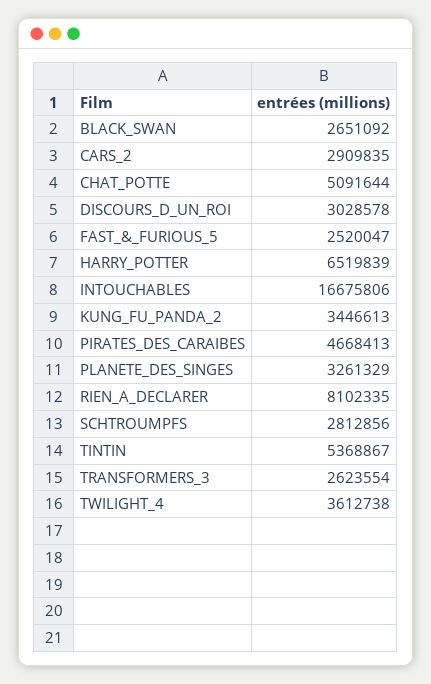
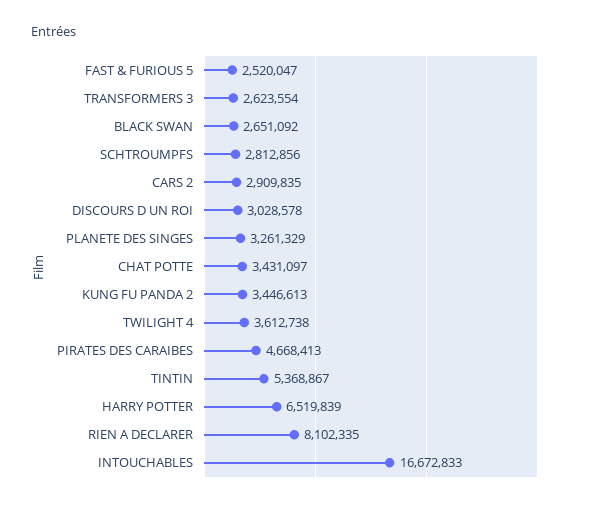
  {
    "BLACK_SWAN": 2651092,
    "CARS_2": 2909835,
-   "CHAT_POTTE": 5091644,
+   "CHAT_POTTE": 3431097,
    "DISCOURS_D_UN_ROI": 3028578,
    "FAST_&_FURIOUS_5": 2520047,
    "HARRY_POTTER": 6519839,
-   "INTOUCHABLES": 16675806,
+   "INTOUCHABLES": 16672833,
    "KUNG_FU_PANDA_2": 3446613,
    "PIRATES_DES_CARAIBES": 4668413,
    "PLANETE_DES_SINGES": 3261329,
    "RIEN_A_DECLARER": 8102335,
    "SCHTROUMPFS": 2812856,
    "TINTIN": 5368867,
    "TRANSFORMERS_3": 2623554,
    "TWILIGHT_4": 3612738
  }

